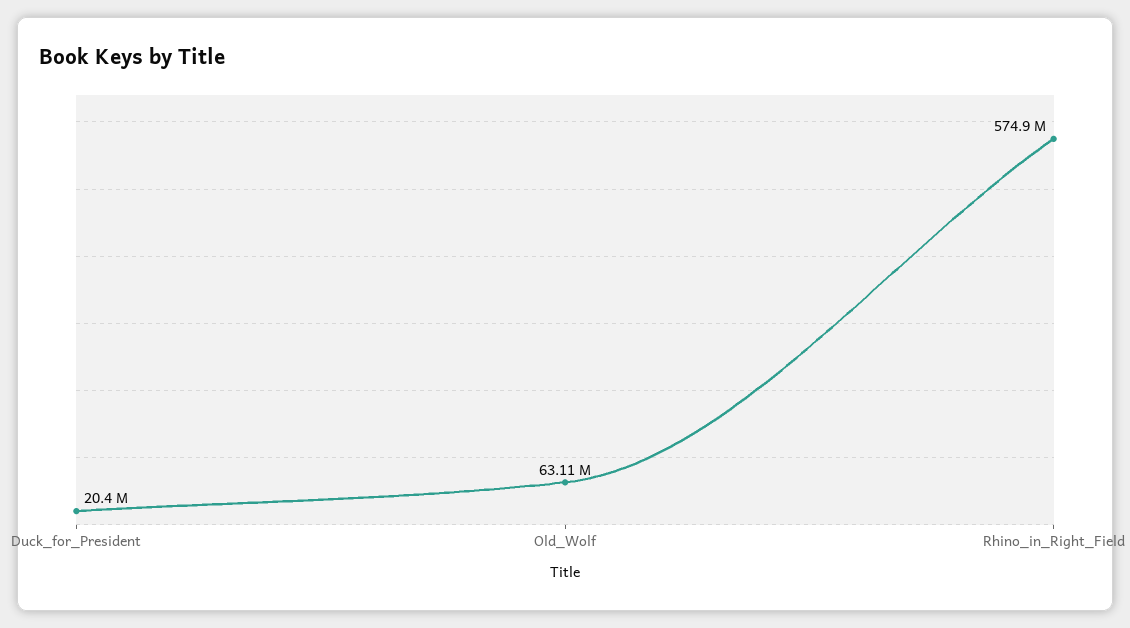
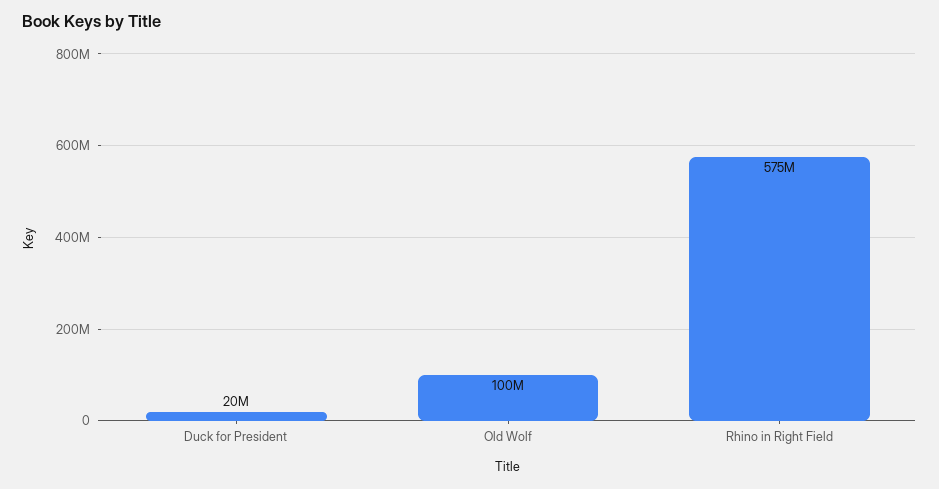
  {
    "Duck_for_President": 20400000,
-   "Old_Wolf": 63110000,
+   "Old_Wolf": 100000000,
    "Rhino_in_Right_Field": 574900000
  }

